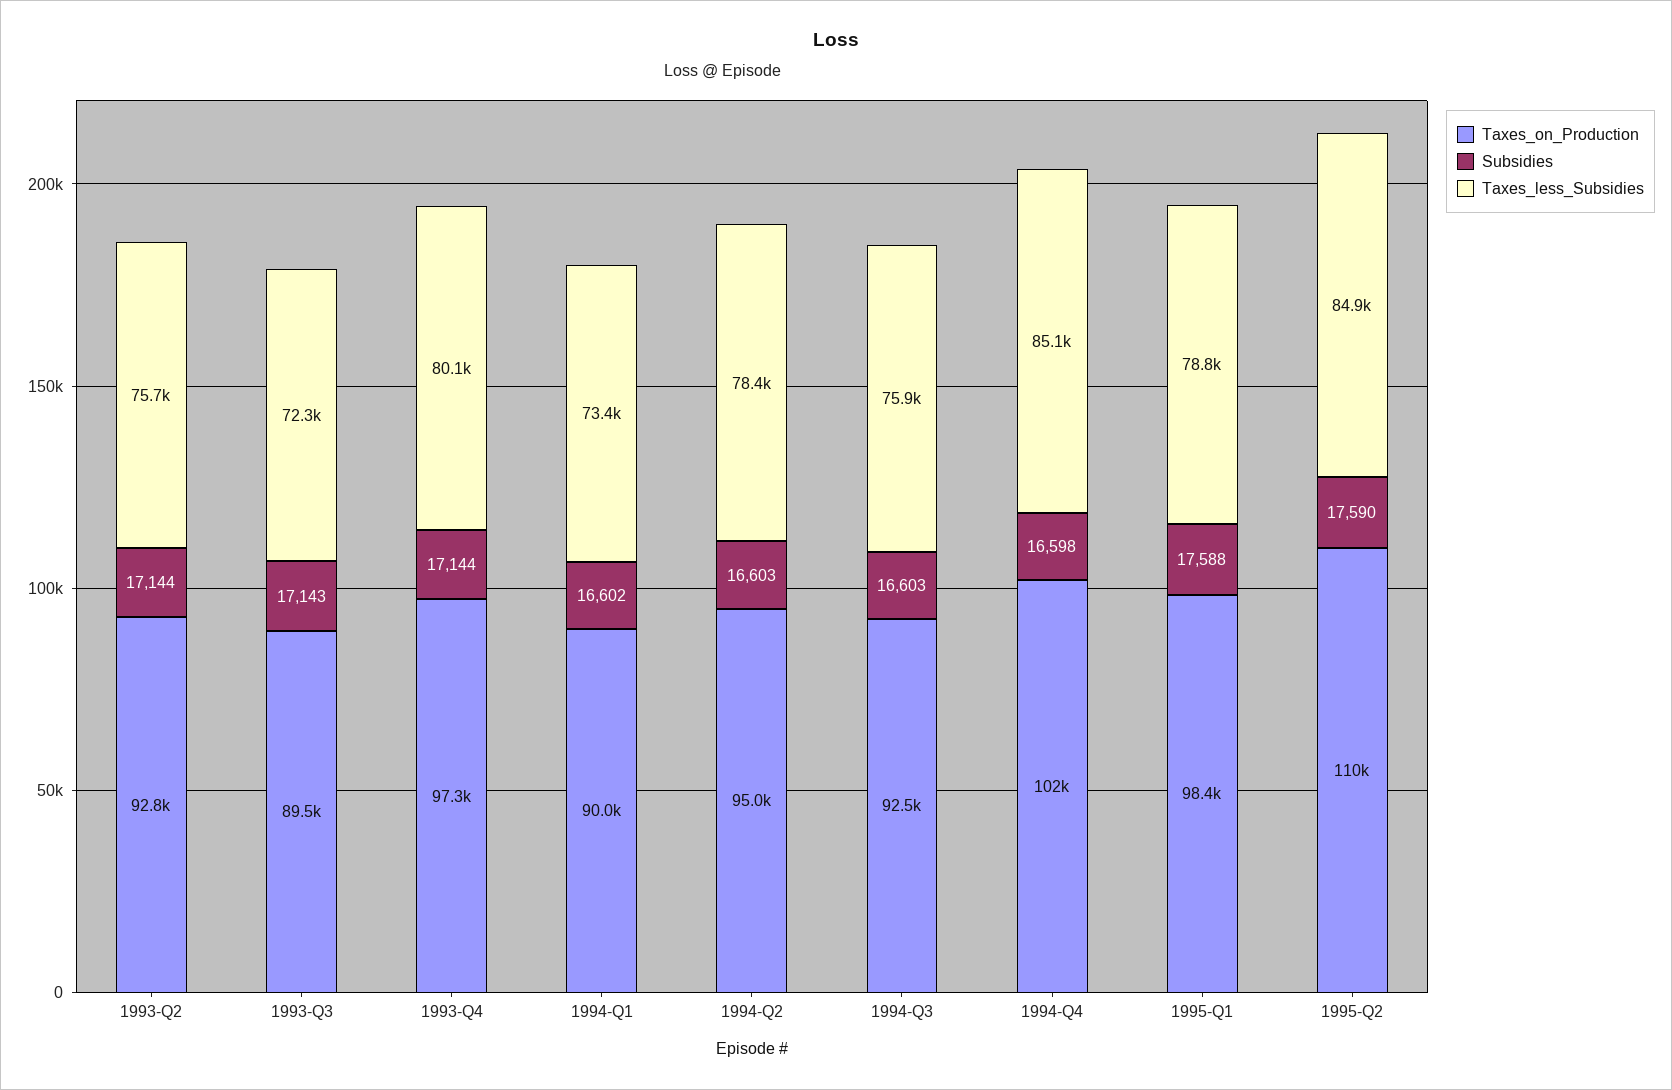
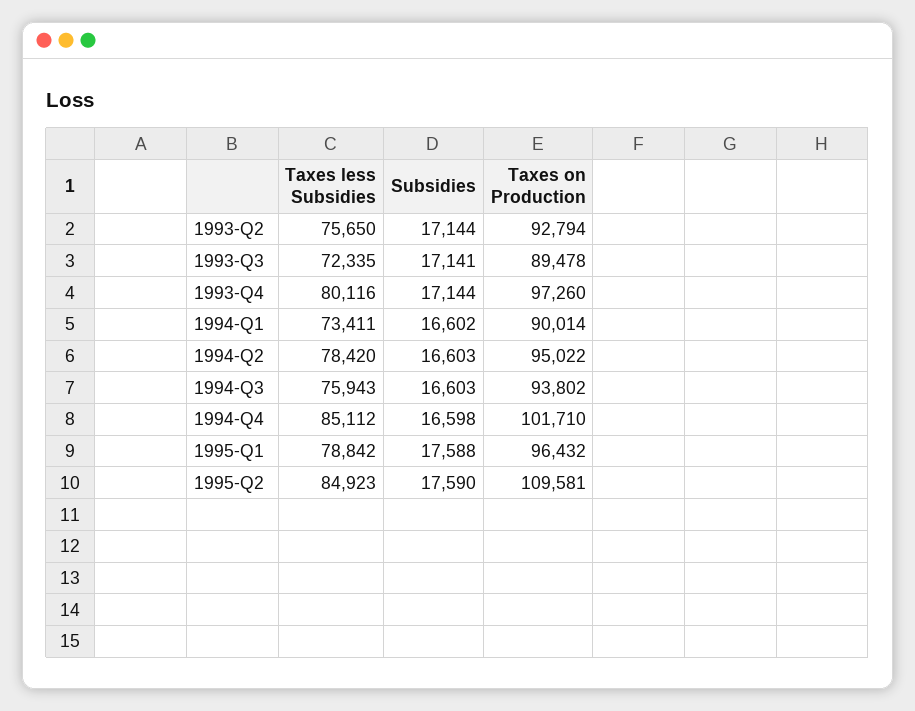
  {
    "Taxes_on_Production": {
      "1993-Q2": 92794,
      "1993-Q3": 89478,
      "1993-Q4": 97260,
      "1994-Q1": 90014,
      "1994-Q2": 95022,
-     "1994-Q3": 92500,
+     "1994-Q3": 93802,
      "1994-Q4": 101710,
-     "1995-Q1": 98400,
+     "1995-Q1": 96432,
      "1995-Q2": 109581
    },
    "Subsidies": {
      "1993-Q2": 17144,
-     "1993-Q3": 17143,
+     "1993-Q3": 17141,
      "1993-Q4": 17144,
      "1994-Q1": 16602,
      "1994-Q2": 16603,
      "1994-Q3": 16603,
      "1994-Q4": 16598,
      "1995-Q1": 17588,
      "1995-Q2": 17590
    },
    "Taxes_less_Subsidies": {
      "1993-Q2": 75650,
      "1993-Q3": 72335,
      "1993-Q4": 80116,
      "1994-Q1": 73411,
      "1994-Q2": 78420,
      "1994-Q3": 75943,
      "1994-Q4": 85112,
      "1995-Q1": 78842,
      "1995-Q2": 84923
    }
  }

